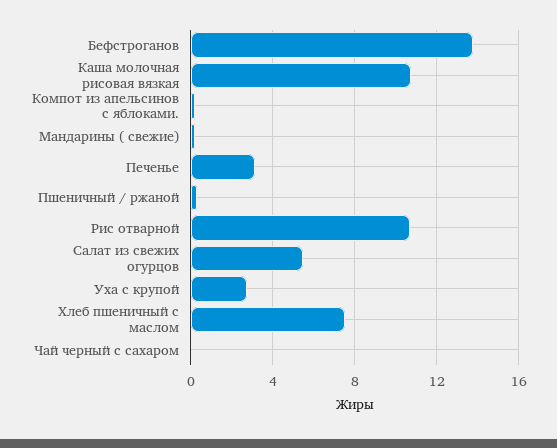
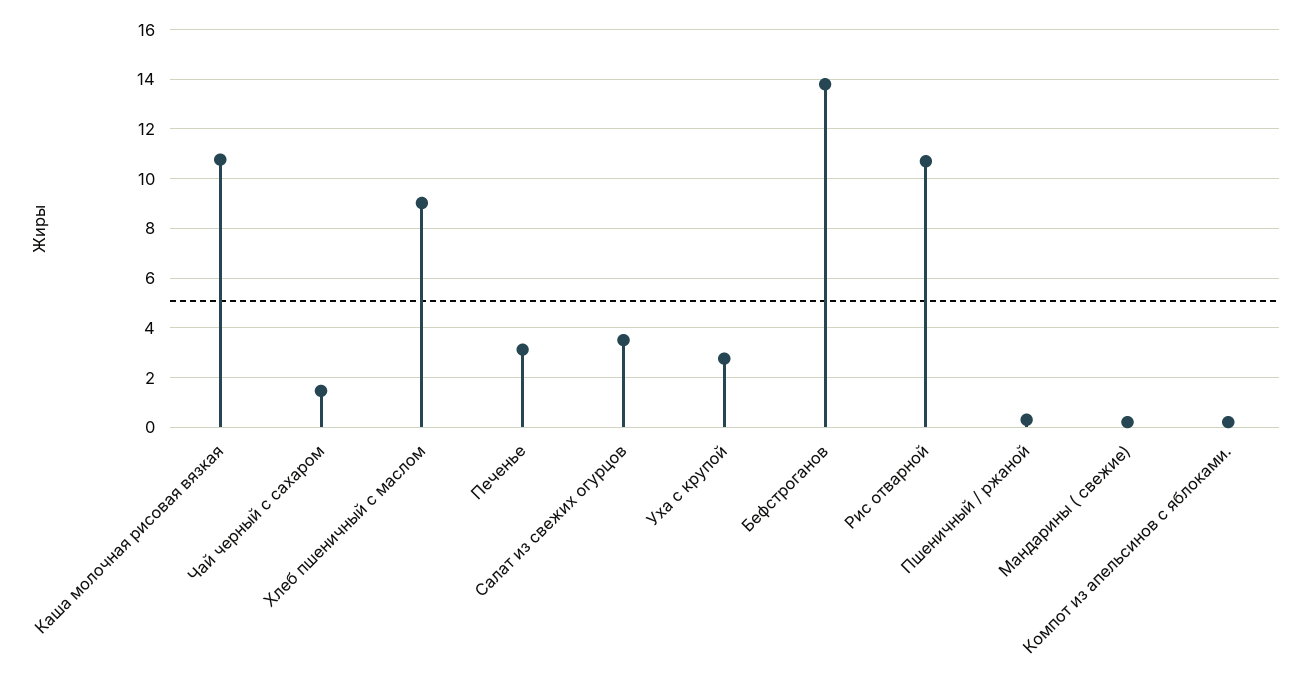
  {
    "Бефстроганов": 13.75,
    "Каша молочная рисовая вязкая": 10.75,
    "Компот из апельсинов с яблоками.": 0.25,
    "Мандарины ( свежие)": 0.25,
    "Печенье": 3,
    "Пшеничный / ржаной": 0.25,
    "Рис отварной": 10.75,
-   "Салат из свежих огурцов": 5.5,
+   "Салат из свежих огурцов": 3.5,
    "Уха с крупой": 2.75,
-   "Хлеб пшеничный с маслом": 7.5,
+   "Хлеб пшеничный с маслом": 9,
-   "Чай черный с сахаром": 0
+   "Чай черный с сахаром": 1.5
  }

